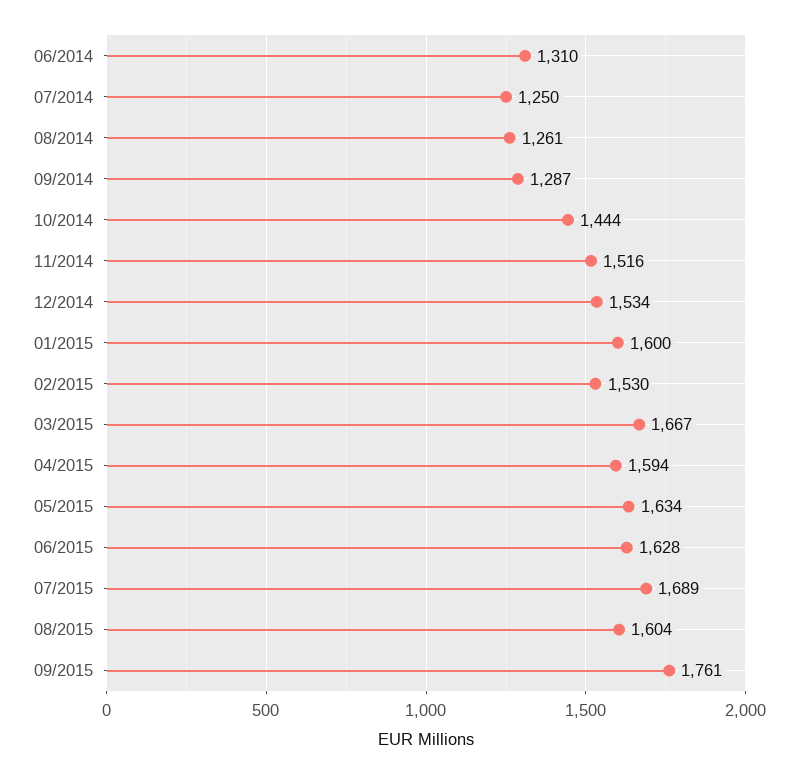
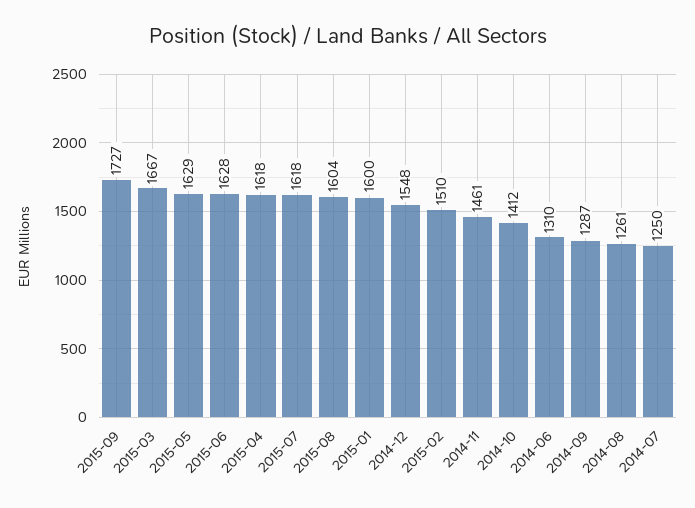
  {
    "06/2014": 1310,
    "07/2014": 1250,
    "08/2014": 1261,
    "09/2014": 1287,
-   "10/2014": 1444,
+   "10/2014": 1412,
-   "11/2014": 1516,
+   "11/2014": 1461,
-   "12/2014": 1534,
+   "12/2014": 1548,
    "01/2015": 1600,
-   "02/2015": 1530,
+   "02/2015": 1510,
    "03/2015": 1667,
-   "04/2015": 1594,
+   "04/2015": 1618,
-   "05/2015": 1634,
+   "05/2015": 1629,
    "06/2015": 1628,
-   "07/2015": 1689,
+   "07/2015": 1618,
    "08/2015": 1604,
-   "09/2015": 1761
+   "09/2015": 1727
  }

